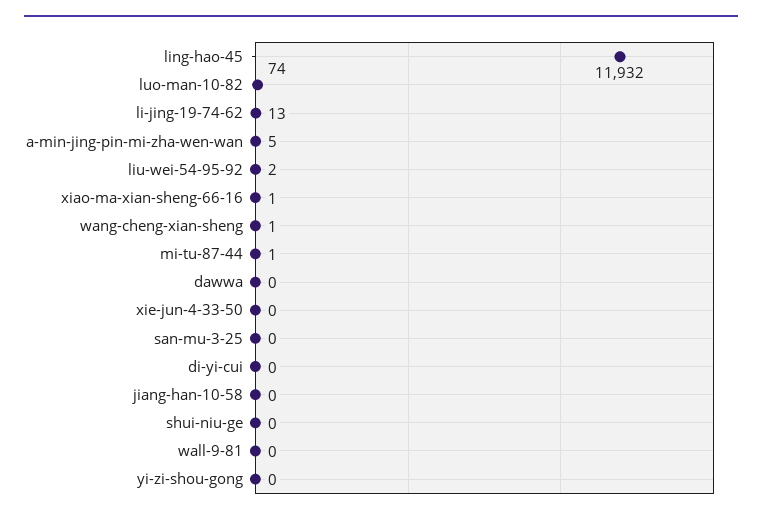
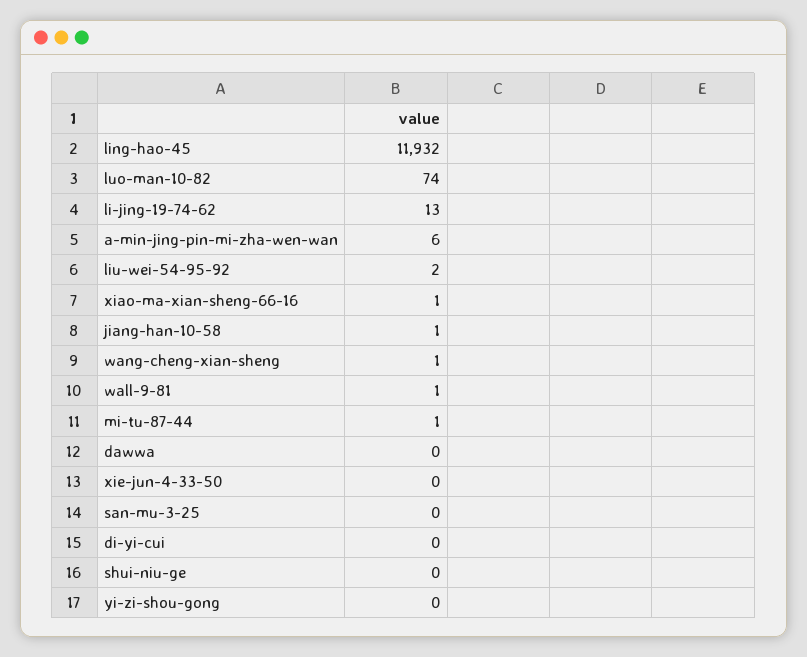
  {
    "ling-hao-45": 11932,
    "luo-man-10-82": 74,
    "li-jing-19-74-62": 13,
-   "a-min-jing-pin-mi-zha-wen-wan": 5,
+   "a-min-jing-pin-mi-zha-wen-wan": 6,
    "liu-wei-54-95-92": 2,
    "xiao-ma-xian-sheng-66-16": 1,
    "wang-cheng-xian-sheng": 1,
    "mi-tu-87-44": 1,
    "dawwa": 0,
    "xie-jun-4-33-50": 0,
    "san-mu-3-25": 0,
    "di-yi-cui": 0,
-   "jiang-han-10-58": 0,
+   "jiang-han-10-58": 1,
    "shui-niu-ge": 0,
-   "wall-9-81": 0,
+   "wall-9-81": 1,
    "yi-zi-shou-gong": 0
  }

